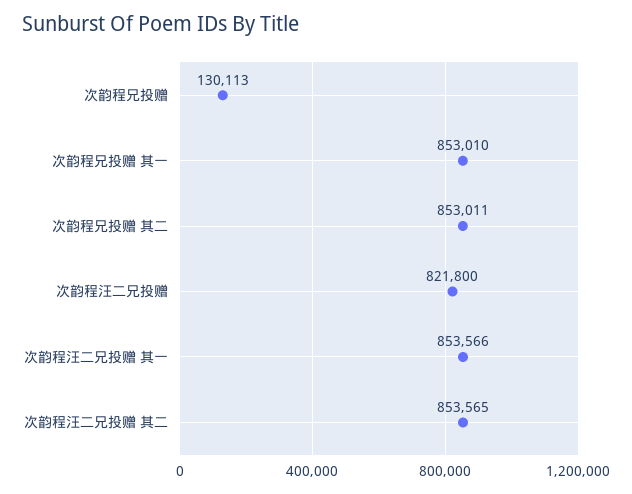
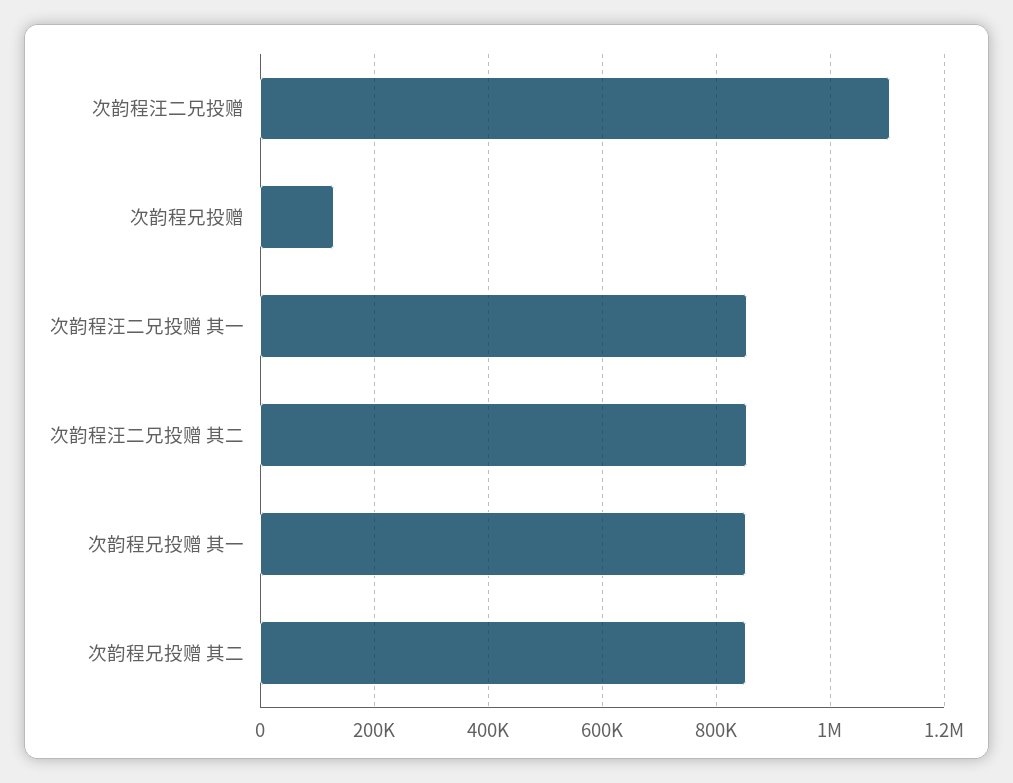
  {
    "次韵程兄投赠": 130113,
    "次韵程兄投赠 其一": 853010,
    "次韵程兄投赠 其二": 853011,
-   "次韵程汪二兄投赠": 821800,
+   "次韵程汪二兄投赠": 1100000,
    "次韵程汪二兄投赠 其一": 853566,
    "次韵程汪二兄投赠 其二": 853565
  }

